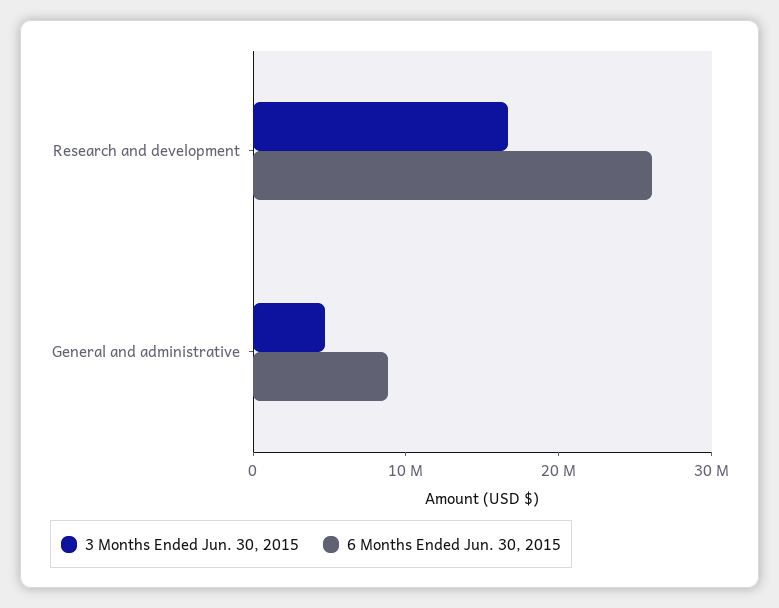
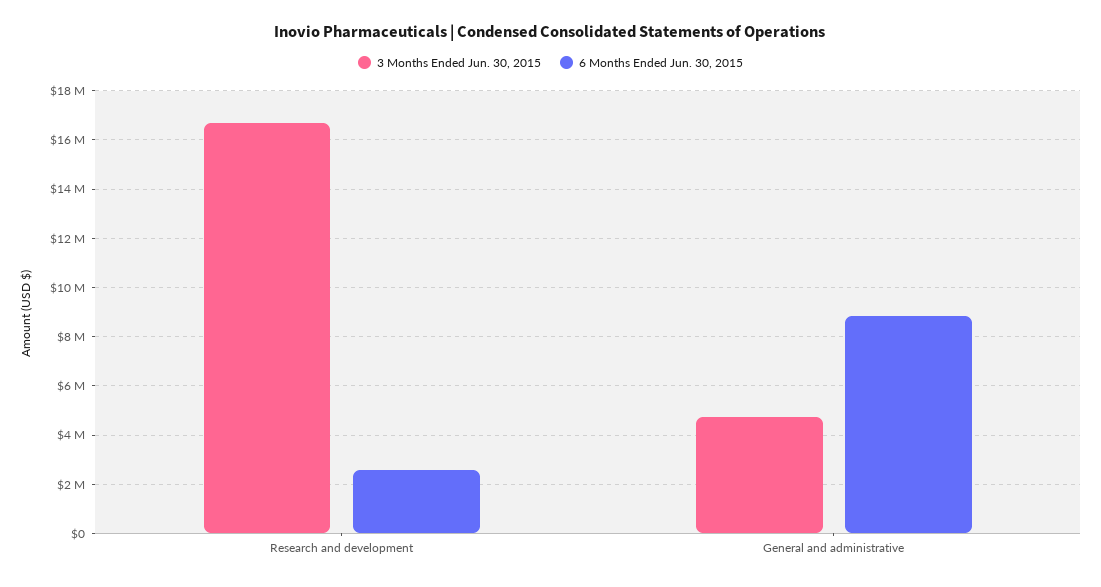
  {
    "3 Months Ended Jun. 30, 2015": {
      "Research and development": 16750000,
      "General and administrative": 4750000
    },
    "6 Months Ended Jun. 30, 2015": {
-     "Research and development": 26000000,
+     "Research and development": 2500000,
      "General and administrative": 8750000
    }
  }

